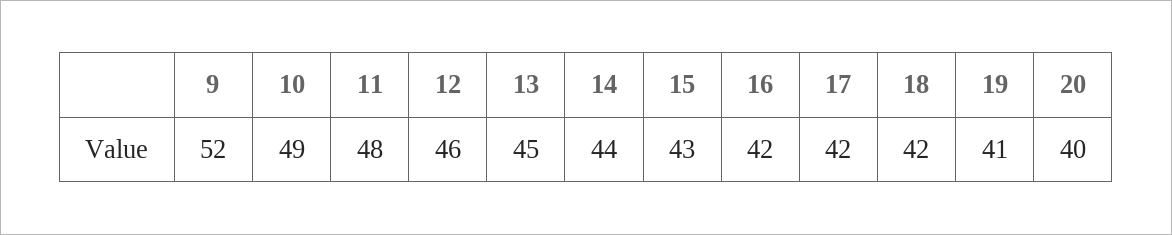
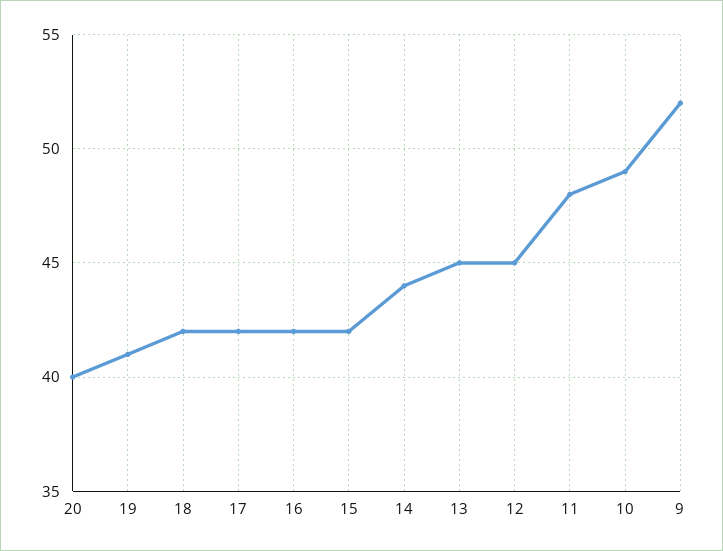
  {
    "9": 52,
    "10": 49,
    "11": 48,
-   "12": 46,
+   "12": 45,
    "13": 45,
    "14": 44,
-   "15": 43,
+   "15": 42,
    "16": 42,
    "17": 42,
    "18": 42,
    "19": 41,
    "20": 40
  }

